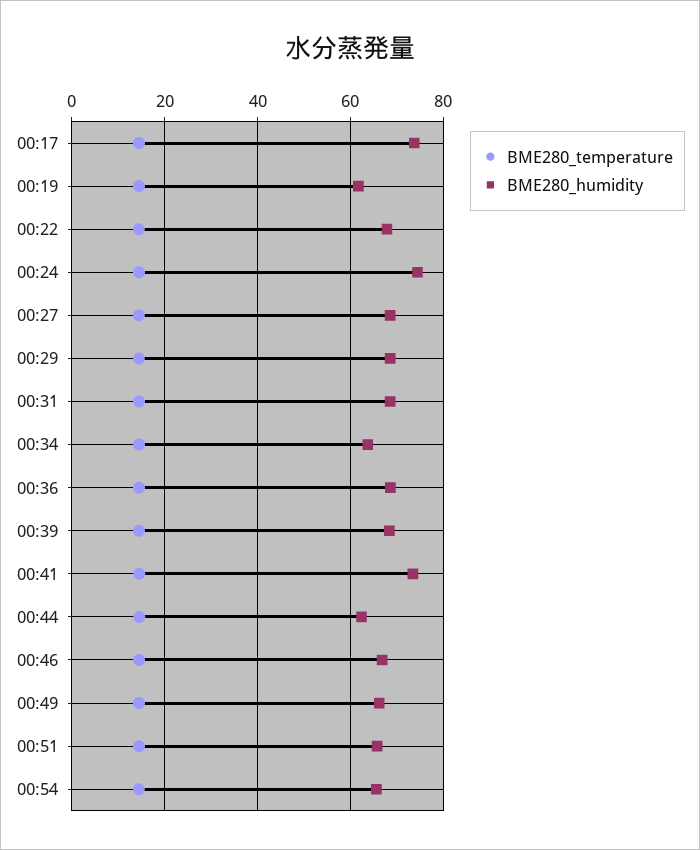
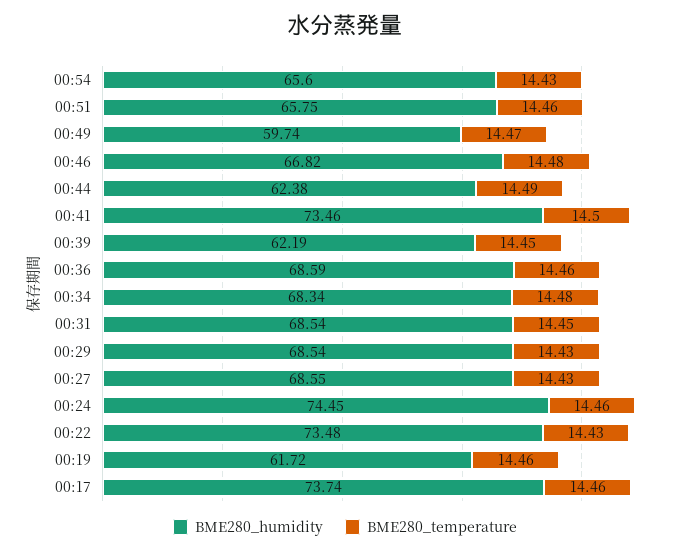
  {
    "BME280_temperature": {
      "00:17": 14.46,
      "00:19": 14.46,
      "00:22": 14.43,
      "00:24": 14.46,
      "00:27": 14.43,
      "00:29": 14.43,
      "00:31": 14.45,
      "00:34": 14.48,
      "00:36": 14.46,
      "00:39": 14.45,
      "00:41": 14.5,
      "00:44": 14.49,
      "00:46": 14.48,
      "00:49": 14.47,
      "00:51": 14.46,
      "00:54": 14.43
    },
    "BME280_humidity": {
      "00:17": 73.74,
      "00:19": 61.72,
-     "00:22": 68,
+     "00:22": 73.48,
      "00:24": 74.45,
      "00:27": 68.55,
      "00:29": 68.54,
      "00:31": 68.54,
-     "00:34": 64,
+     "00:34": 68.34,
      "00:36": 68.59,
-     "00:39": 68,
+     "00:39": 62.19,
      "00:41": 73.46,
      "00:44": 62.38,
      "00:46": 66.82,
-     "00:49": 66,
+     "00:49": 59.74,
      "00:51": 65.75,
      "00:54": 65.6
    }
  }

